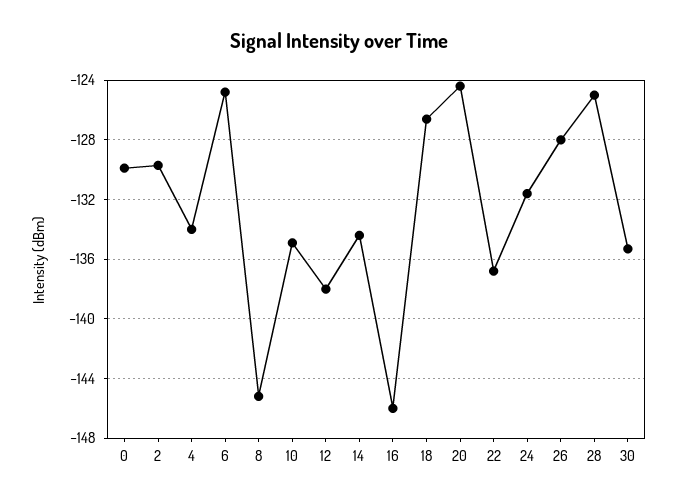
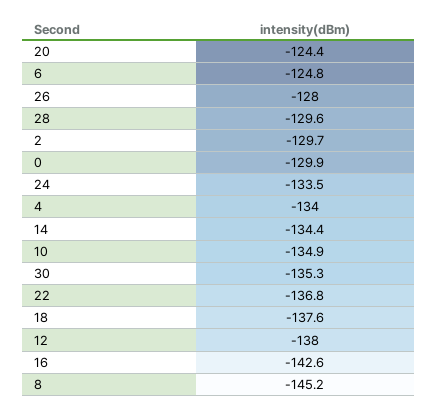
  {
    "0": -129.9,
    "2": -129.7,
    "4": -134,
    "6": -124.8,
    "8": -145.2,
    "10": -134.9,
    "12": -138,
    "14": -134.4,
-   "16": -146,
+   "16": -142.6,
-   "18": -126.5,
+   "18": -137.6,
    "20": -124.4,
    "22": -136.8,
-   "24": -131.5,
+   "24": -133.5,
    "26": -128,
-   "28": -125,
+   "28": -129.6,
    "30": -135.3
  }

